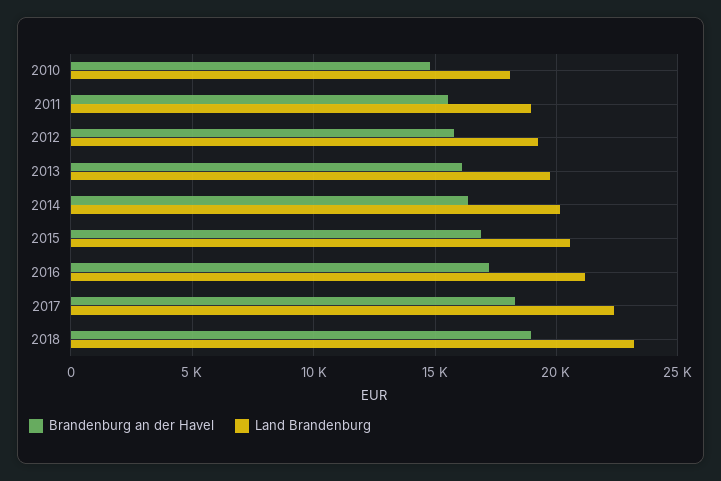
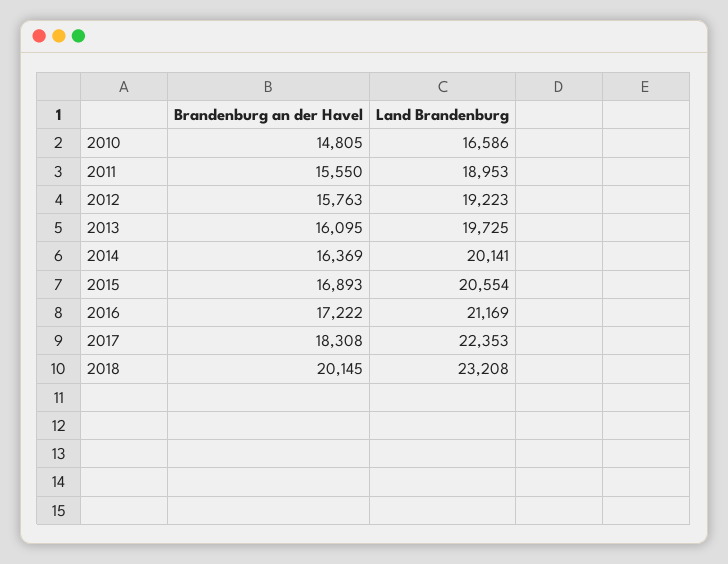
  {
    "Brandenburg an der Havel": {
      "2010": 14805,
      "2011": 15550,
      "2012": 15763,
      "2013": 16095,
      "2014": 16369,
      "2015": 16893,
      "2016": 17222,
      "2017": 18308,
-     "2018": 19000
+     "2018": 20145
    },
    "Land Brandenburg": {
-     "2010": 18000,
+     "2010": 16586,
      "2011": 18953,
      "2012": 19223,
      "2013": 19725,
      "2014": 20141,
      "2015": 20554,
      "2016": 21169,
      "2017": 22353,
      "2018": 23208
    }
  }

